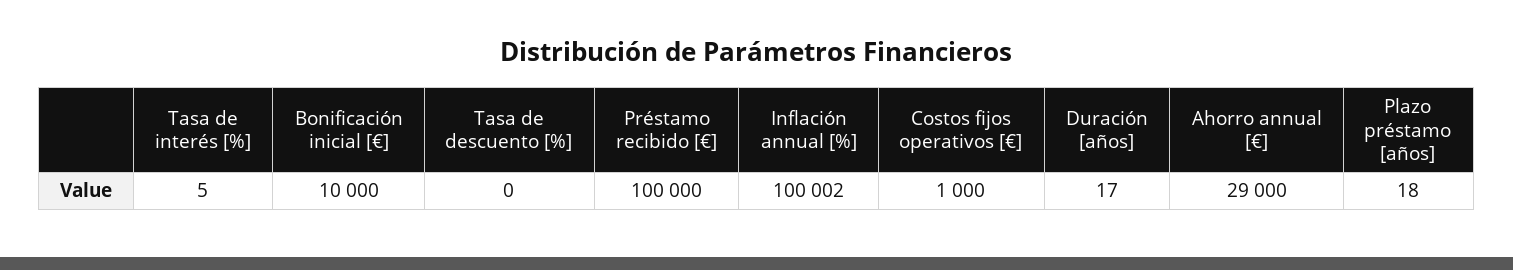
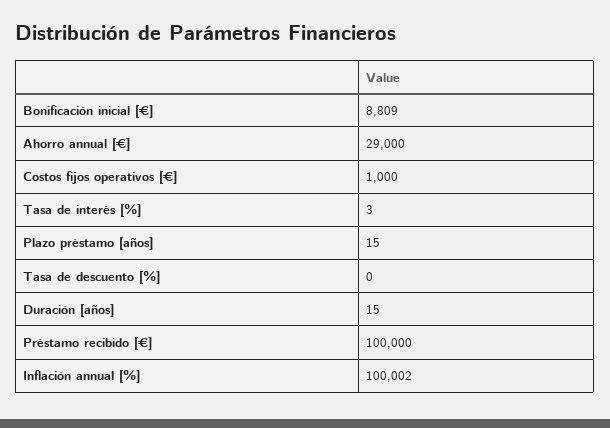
  {
-   "Tasa de interés [%]": 5,
+   "Tasa de interés [%]": 3,
-   "Bonificación inicial [€]": 10000,
+   "Bonificación inicial [€]": 8809,
    "Tasa de descuento [%]": 0,
    "Préstamo recibido [€]": 100000,
    "Inflación annual [%]": 100002,
    "Costos fijos operativos [€]": 1000,
-   "Duración [años]": 17,
+   "Duración [años]": 15,
    "Ahorro annual [€]": 29000,
-   "Plazo préstamo [años]": 18
+   "Plazo préstamo [años]": 15
  }

